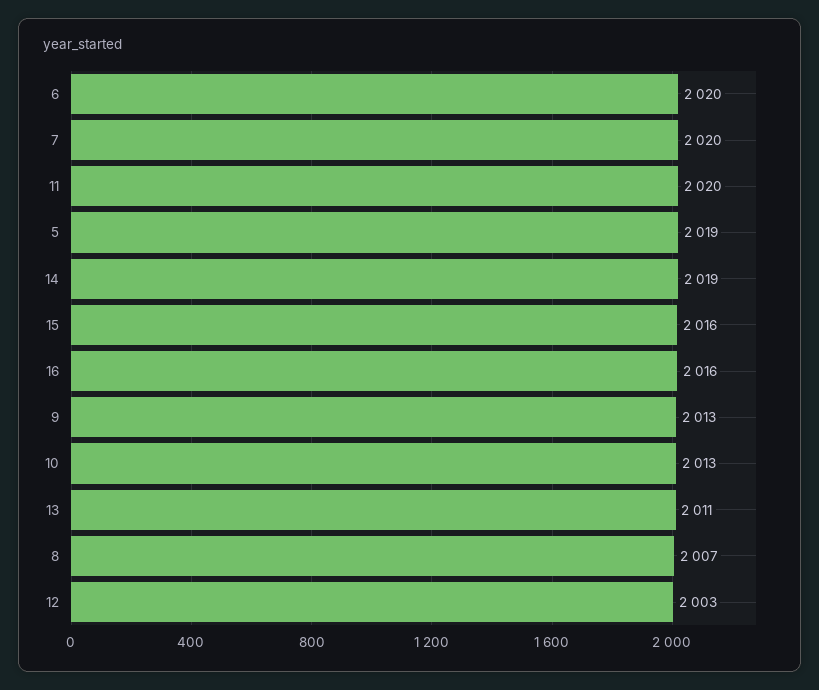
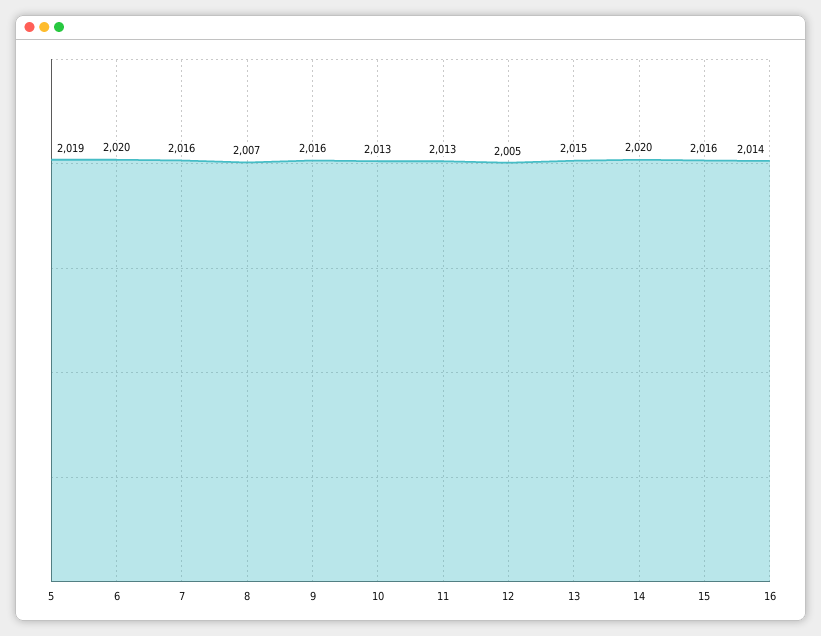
  {
    "6": 2020,
-   "7": 2020,
+   "7": 2016,
-   "11": 2020,
+   "11": 2013,
    "5": 2019,
-   "14": 2019,
+   "14": 2020,
    "15": 2016,
-   "16": 2016,
+   "16": 2014,
-   "9": 2013,
+   "9": 2016,
    "10": 2013,
-   "13": 2011,
+   "13": 2015,
    "8": 2007,
-   "12": 2003
+   "12": 2005
  }

